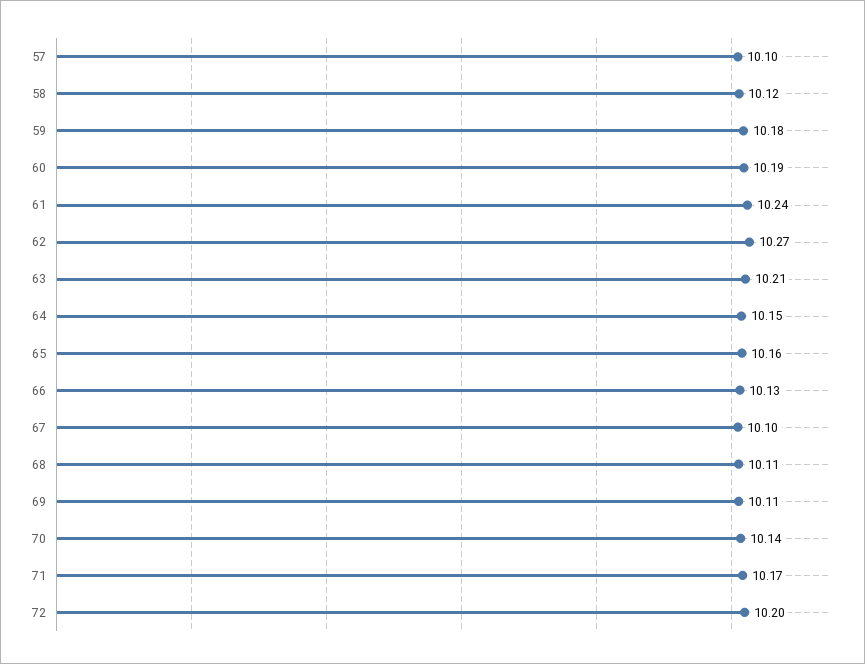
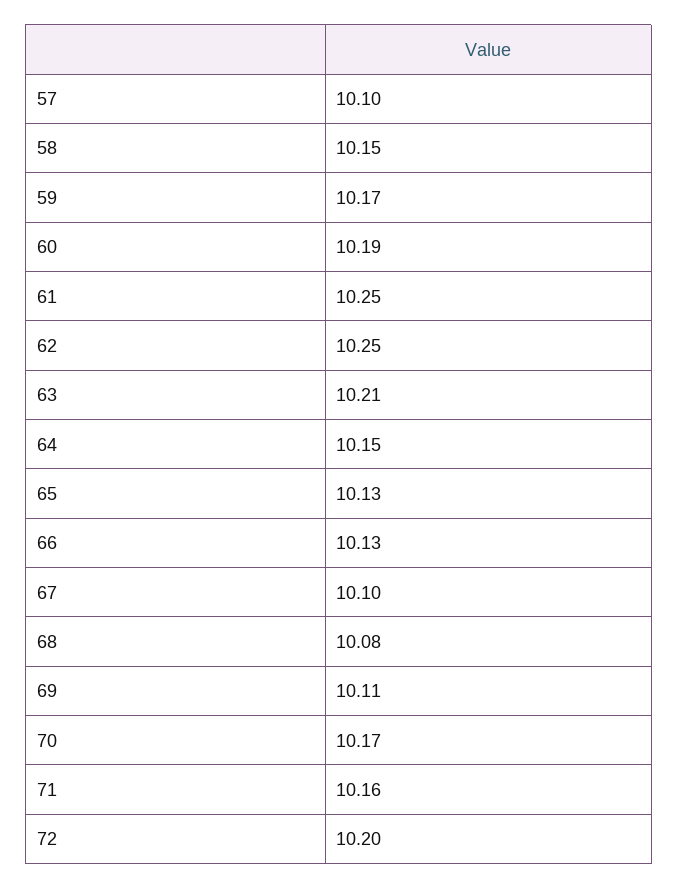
  {
    "57": 10.1,
-   "58": 10.12,
+   "58": 10.15,
-   "59": 10.18,
+   "59": 10.17,
    "60": 10.19,
-   "61": 10.24,
+   "61": 10.25,
-   "62": 10.27,
+   "62": 10.25,
    "63": 10.21,
    "64": 10.15,
-   "65": 10.16,
+   "65": 10.13,
    "66": 10.13,
    "67": 10.1,
-   "68": 10.11,
+   "68": 10.08,
    "69": 10.11,
-   "70": 10.14,
+   "70": 10.17,
-   "71": 10.17,
+   "71": 10.16,
    "72": 10.2
  }

